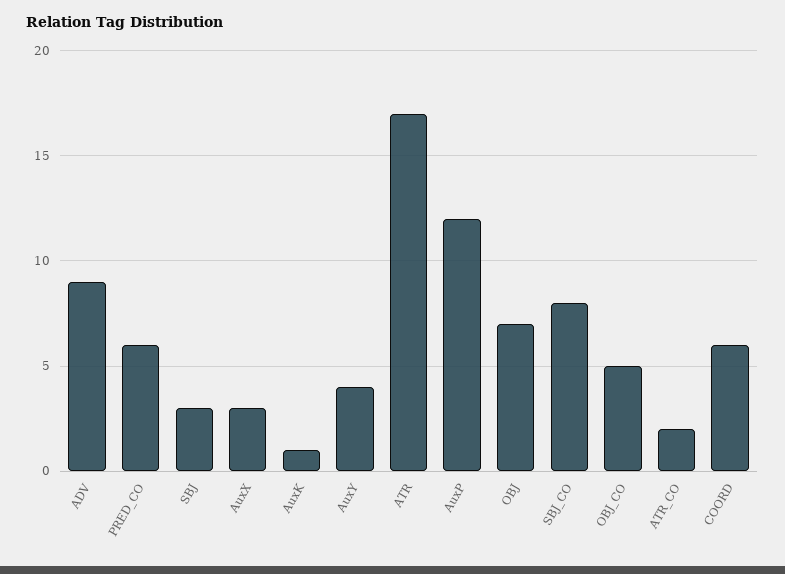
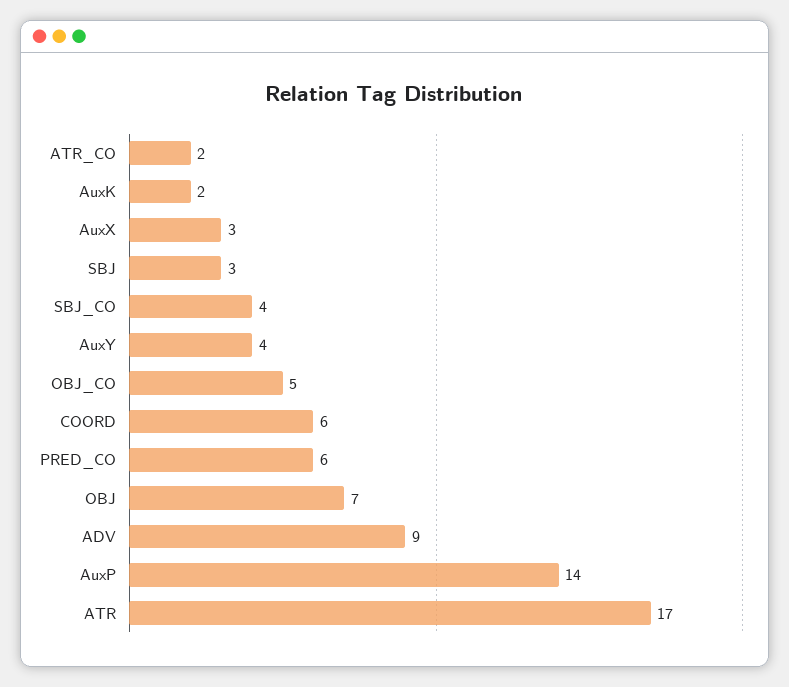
  {
    "ADV": 9,
    "PRED_CO": 6,
    "SBJ": 3,
    "AuxX": 3,
-   "AuxK": 1,
+   "AuxK": 2,
    "AuxY": 4,
    "ATR": 17,
-   "AuxP": 12,
+   "AuxP": 14,
    "OBJ": 7,
-   "SBJ_CO": 8,
+   "SBJ_CO": 4,
    "OBJ_CO": 5,
    "ATR_CO": 2,
    "COORD": 6
  }

